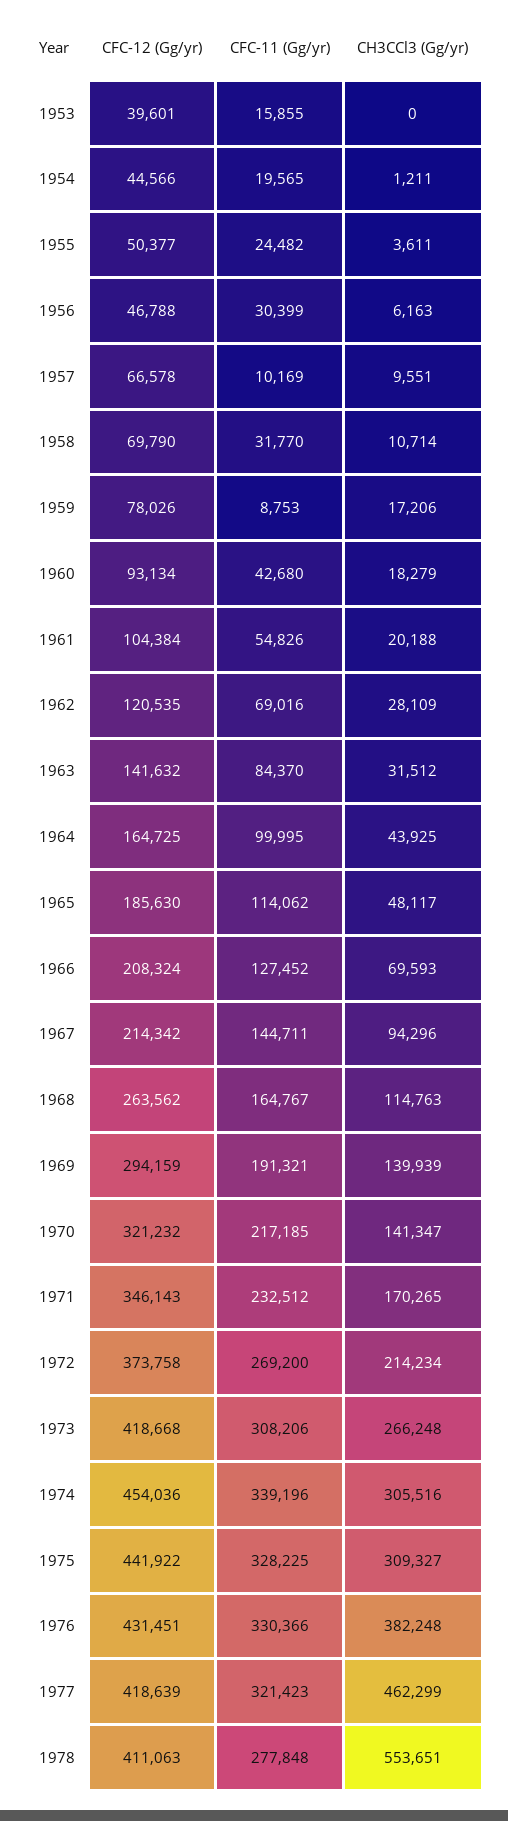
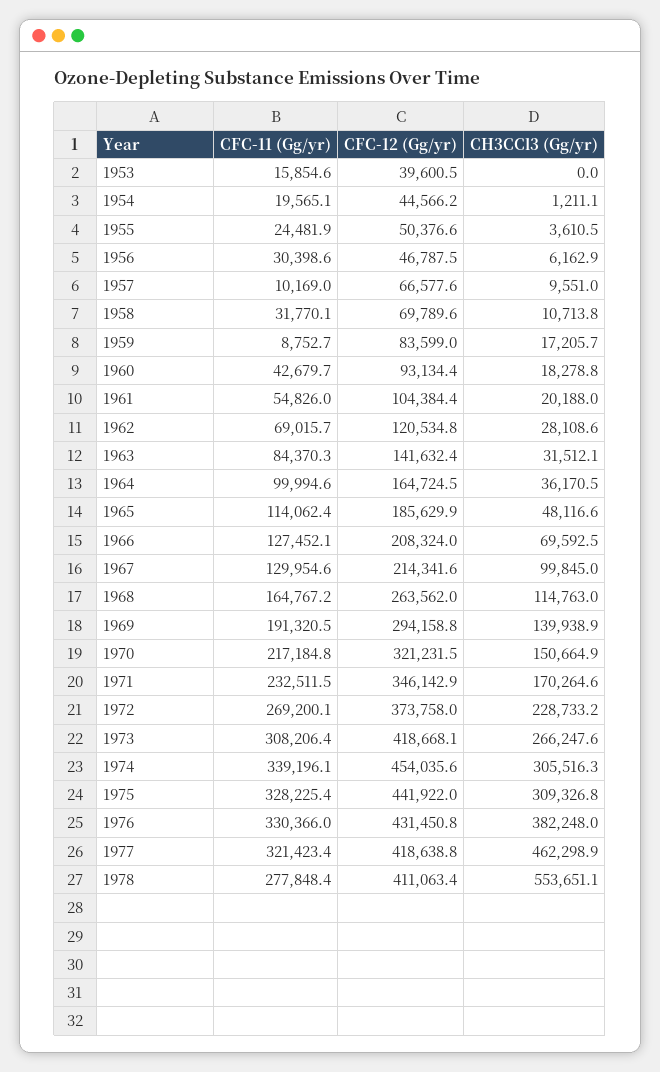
  {
    "CFC-12 (Gg/yr)": {
      "1953": 39600.5,
      "1954": 44566.2,
      "1955": 50376.6,
      "1956": 46787.5,
      "1957": 66577.6,
      "1958": 69789.6,
-     "1959": 78026,
+     "1959": 83599,
      "1960": 93134.4,
      "1961": 104384.4,
      "1962": 120534.8,
      "1963": 141632.4,
      "1964": 164724.5,
      "1965": 185629.9,
      "1966": 208324,
      "1967": 214341.6,
      "1968": 263562,
      "1969": 294158.8,
      "1970": 321231.5,
      "1971": 346142.9,
      "1972": 373758,
      "1973": 418668.1,
      "1974": 454035.6,
      "1975": 441922,
      "1976": 431450.8,
      "1977": 418638.8,
      "1978": 411063.4
    },
    "CFC-11 (Gg/yr)": {
      "1953": 15854.6,
      "1954": 19565.1,
      "1955": 24481.9,
      "1956": 30398.6,
      "1957": 10169,
      "1958": 31770.1,
      "1959": 8752.7,
      "1960": 42679.7,
      "1961": 54826,
      "1962": 69015.7,
      "1963": 84370.3,
      "1964": 99994.6,
      "1965": 114062.4,
      "1966": 127452.1,
-     "1967": 144711,
+     "1967": 129954.6,
      "1968": 164767.2,
      "1969": 191320.5,
      "1970": 217184.8,
      "1971": 232511.5,
      "1972": 269200.1,
      "1973": 308206.4,
      "1974": 339196.1,
      "1975": 328225.4,
      "1976": 330366,
      "1977": 321423.4,
      "1978": 277848.4
    },
    "CH3CCl3 (Gg/yr)": {
      "1953": 0,
      "1954": 1211.1,
      "1955": 3610.5,
      "1956": 6162.9,
      "1957": 9551,
      "1958": 10713.8,
      "1959": 17205.7,
      "1960": 18278.8,
      "1961": 20188,
      "1962": 28108.6,
      "1963": 31512.1,
-     "1964": 43925,
+     "1964": 36170.5,
      "1965": 48116.6,
      "1966": 69592.5,
-     "1967": 94296,
+     "1967": 99845,
      "1968": 114763,
      "1969": 139938.9,
-     "1970": 141347,
+     "1970": 150664.9,
      "1971": 170264.6,
-     "1972": 214234,
+     "1972": 228733.2,
      "1973": 266247.6,
      "1974": 305516.3,
      "1975": 309326.8,
      "1976": 382248,
      "1977": 462298.9,
      "1978": 553651.1
    }
  }

